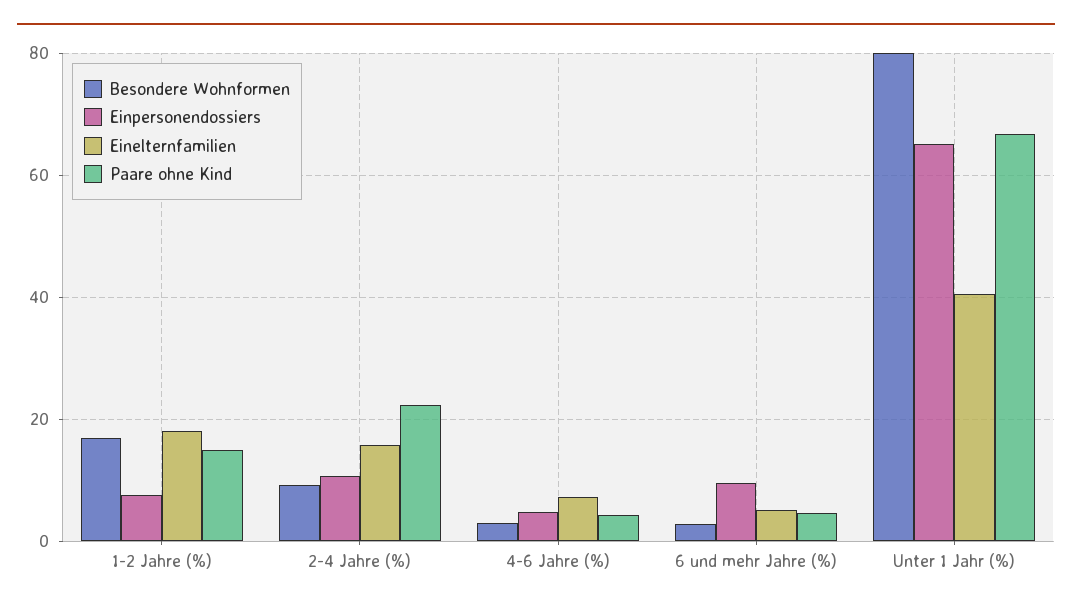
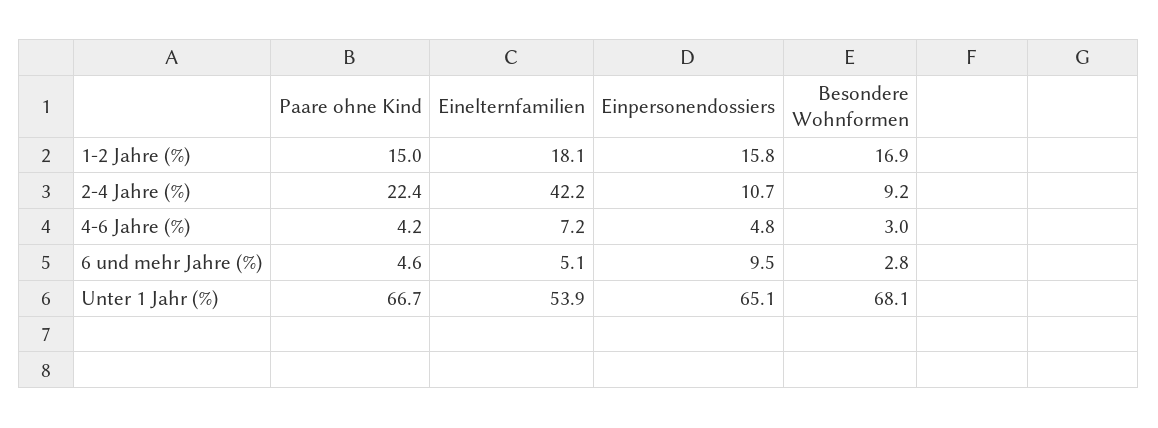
  {
    "Besondere Wohnformen": {
      "1-2 Jahre (%)": 16.9,
      "2-4 Jahre (%)": 9.2,
      "4-6 Jahre (%)": 3,
      "6 und mehr Jahre (%)": 2.8,
-     "Unter 1 Jahr (%)": 80
+     "Unter 1 Jahr (%)": 68.1
    },
    "Einpersonendossiers": {
-     "1-2 Jahre (%)": 8,
+     "1-2 Jahre (%)": 15.8,
      "2-4 Jahre (%)": 10.7,
      "4-6 Jahre (%)": 4.8,
      "6 und mehr Jahre (%)": 9.5,
      "Unter 1 Jahr (%)": 65.1
    },
    "Einelternfamilien": {
      "1-2 Jahre (%)": 18.1,
-     "2-4 Jahre (%)": 16,
+     "2-4 Jahre (%)": 42.2,
      "4-6 Jahre (%)": 7.2,
      "6 und mehr Jahre (%)": 5.1,
-     "Unter 1 Jahr (%)": 40
+     "Unter 1 Jahr (%)": 53.9
    },
    "Paare ohne Kind": {
      "1-2 Jahre (%)": 15,
      "2-4 Jahre (%)": 22.4,
      "4-6 Jahre (%)": 4.2,
      "6 und mehr Jahre (%)": 4.6,
      "Unter 1 Jahr (%)": 66.7
    }
  }

